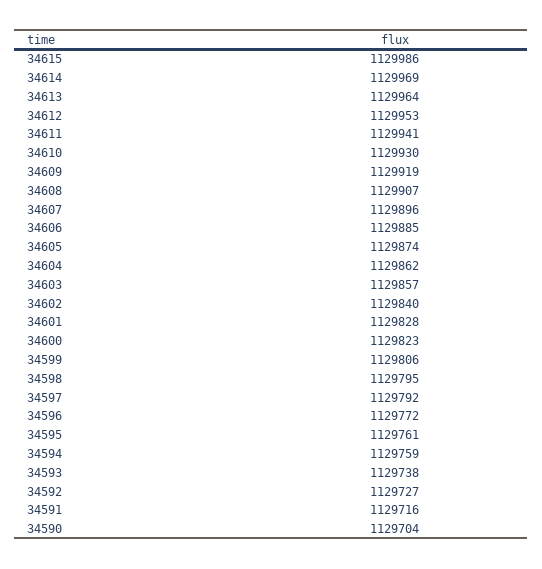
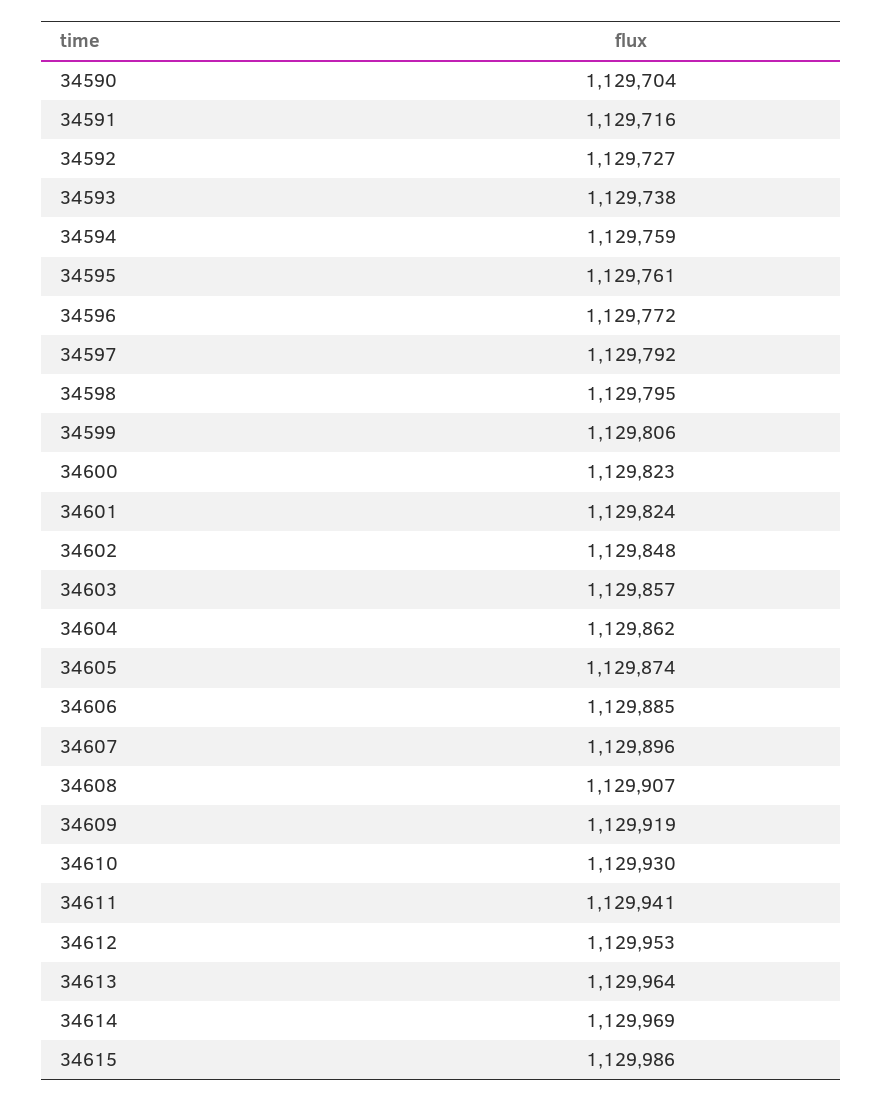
  {
    "34615": 1129986,
    "34614": 1129969,
    "34613": 1129964,
    "34612": 1129953,
    "34611": 1129941,
    "34610": 1129930,
    "34609": 1129919,
    "34608": 1129907,
    "34607": 1129896,
    "34606": 1129885,
    "34605": 1129874,
    "34604": 1129862,
    "34603": 1129857,
-   "34602": 1129840,
+   "34602": 1129848,
-   "34601": 1129828,
+   "34601": 1129824,
    "34600": 1129823,
    "34599": 1129806,
    "34598": 1129795,
    "34597": 1129792,
    "34596": 1129772,
    "34595": 1129761,
    "34594": 1129759,
    "34593": 1129738,
    "34592": 1129727,
    "34591": 1129716,
    "34590": 1129704
  }

